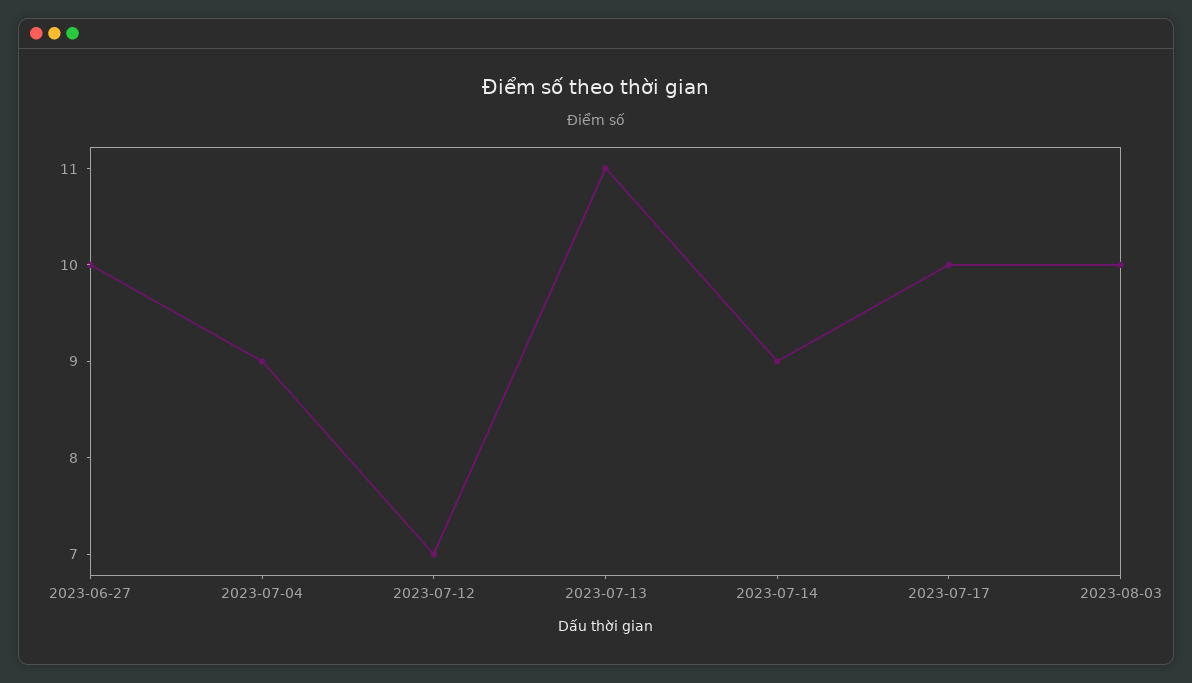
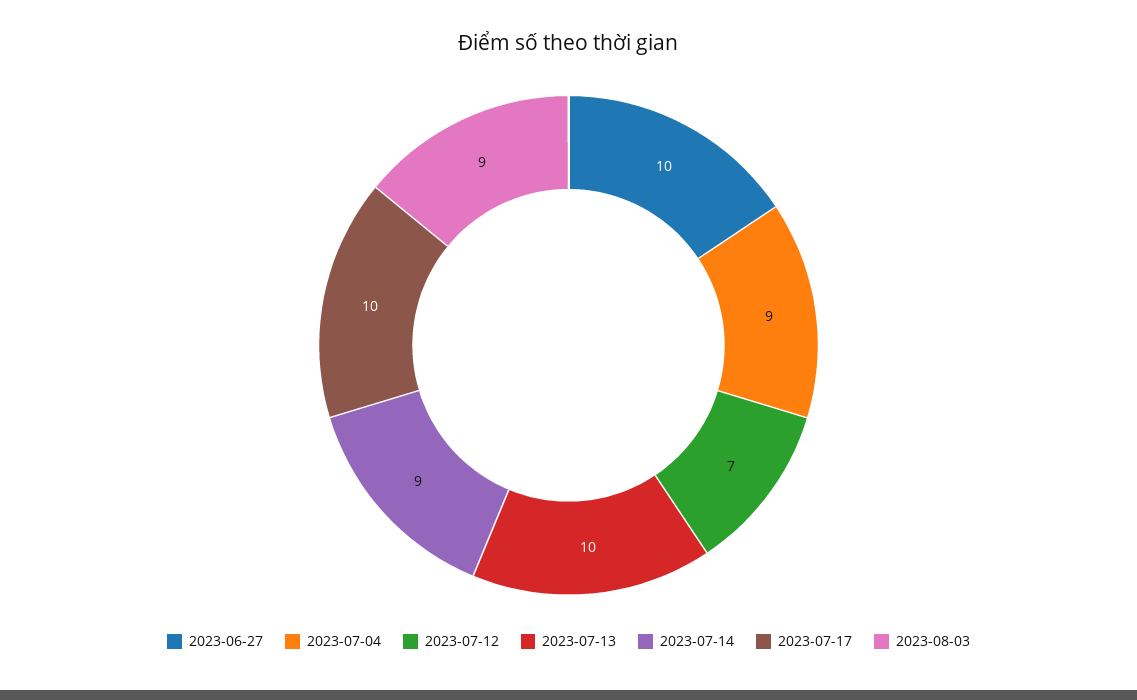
  {
    "2023-06-27": 10,
    "2023-07-04": 9,
    "2023-07-12": 7,
-   "2023-07-13": 11,
+   "2023-07-13": 10,
    "2023-07-14": 9,
    "2023-07-17": 10,
-   "2023-08-03": 10
+   "2023-08-03": 9
  }

